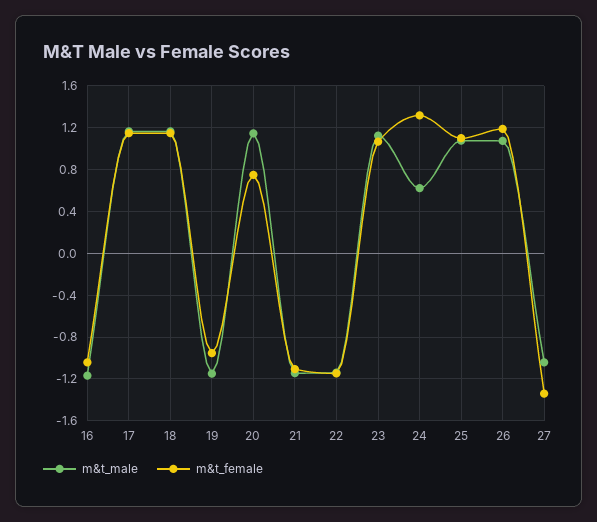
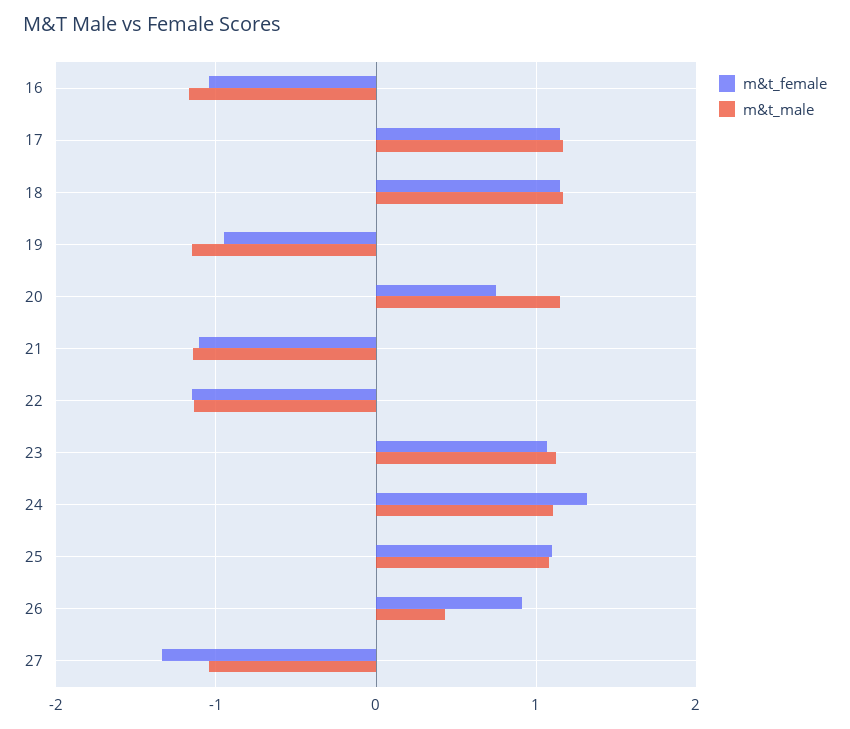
  {
    "m&t_male": {
      "16": -1.2,
      "17": 1.2,
      "18": 1.2,
      "19": -1.2,
      "20": 1.1,
      "21": -1.1,
      "22": -1.1,
      "23": 1.1,
-     "24": 0.6,
+     "24": 1.1,
      "25": 1.1,
-     "26": 1.1,
+     "26": 0.4,
      "27": -1
    },
    "m&t_female": {
      "16": -1,
      "17": 1.2,
      "18": 1.2,
      "19": -1,
      "20": 0.8,
      "21": -1.1,
      "22": -1.1,
      "23": 1.1,
      "24": 1.3,
      "25": 1.1,
-     "26": 1.2,
+     "26": 0.9,
      "27": -1.3
    }
  }

